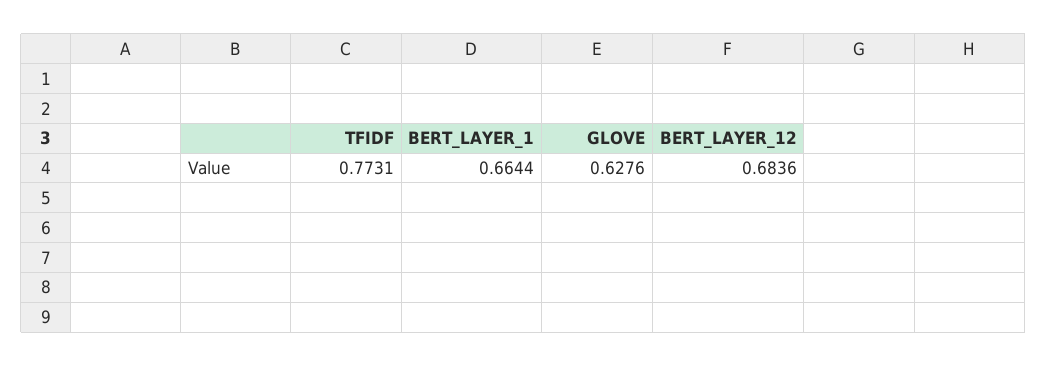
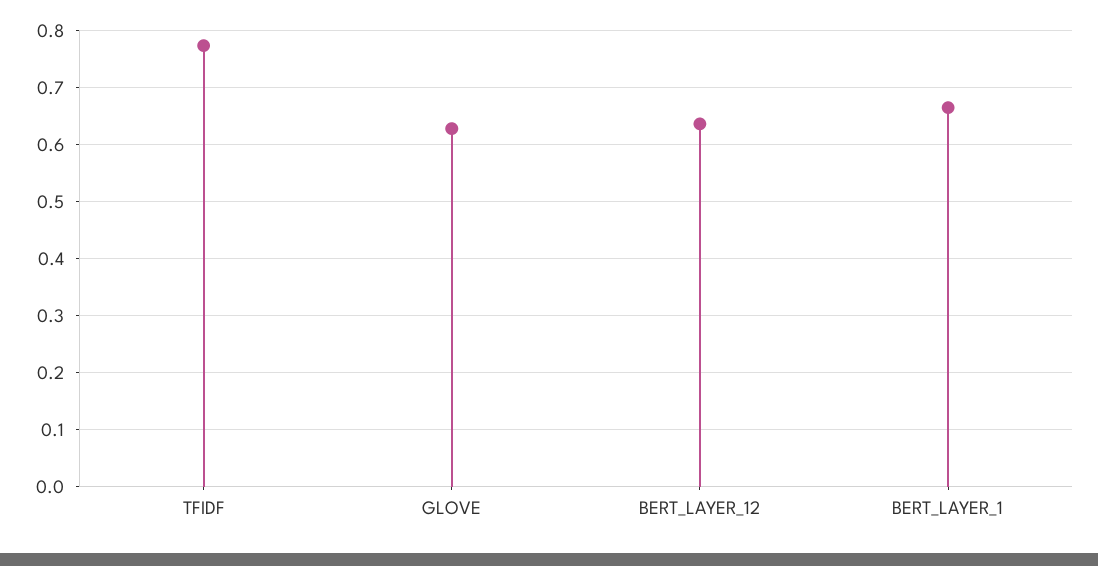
  {
    "TFIDF": 0.7731,
    "BERT_LAYER_1": 0.6644,
    "GLOVE": 0.6276,
-   "BERT_LAYER_12": 0.6836
+   "BERT_LAYER_12": 0.64
  }

